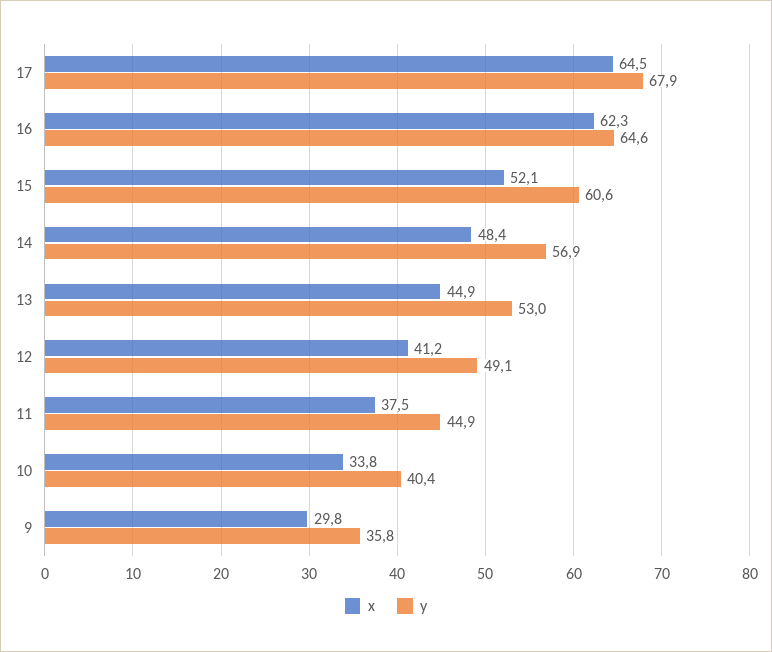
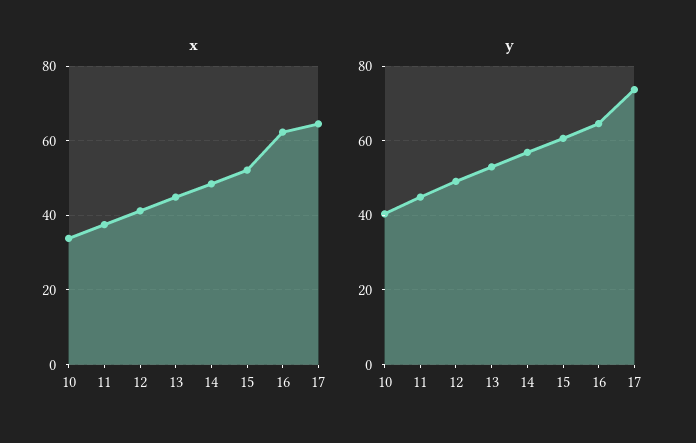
  {
    "x": {
      "17": 64.5,
      "16": 62.3,
      "15": 52.1,
      "14": 48.4,
      "13": 44.9,
      "12": 41.2,
      "11": 37.5,
-     "10": 33.8,
+     "10": 33.8
-     "9": 29.8
    },
    "y": {
-     "17": 67.9,
+     "17": 74,
      "16": 64.6,
      "15": 60.6,
      "14": 56.9,
      "13": 53,
      "12": 49.1,
      "11": 44.9,
-     "10": 40.4,
+     "10": 40.4
-     "9": 35.8
    }
  }

